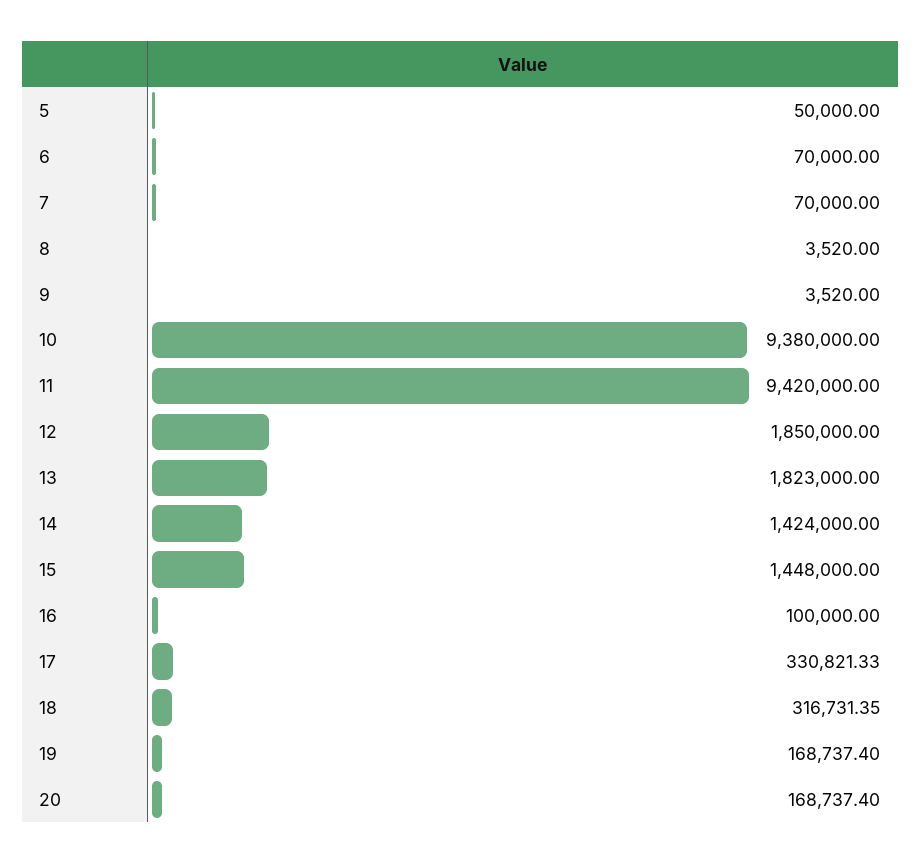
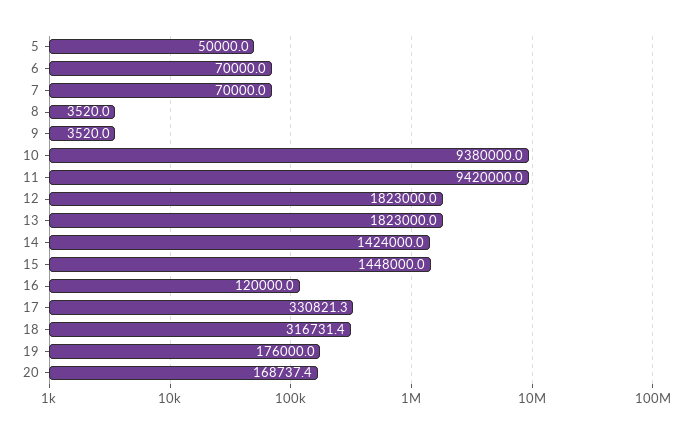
  {
    "5": 50000,
    "6": 70000,
    "7": 70000,
    "8": 3520,
    "9": 3520,
    "10": 9380000,
    "11": 9420000,
-   "12": 1850000,
+   "12": 1823000,
    "13": 1823000,
    "14": 1424000,
    "15": 1448000,
-   "16": 100000,
+   "16": 120000,
    "17": 330821.33,
    "18": 316731.35,
-   "19": 168737.4,
+   "19": 176000,
    "20": 168737.4
  }

